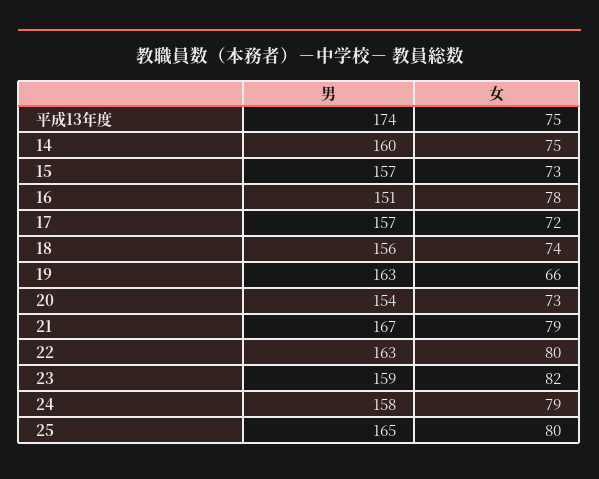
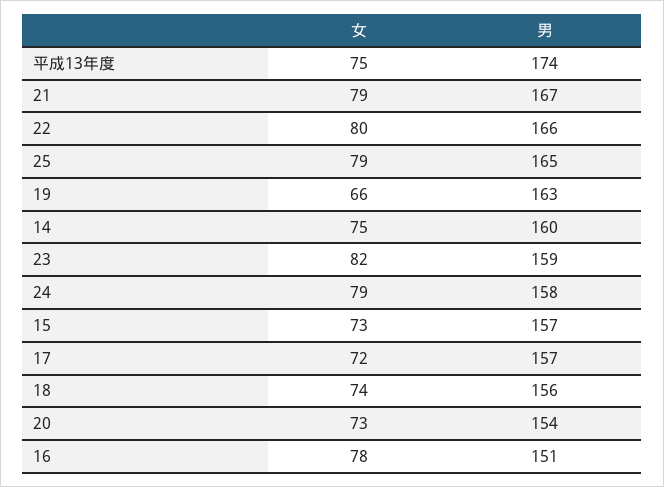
  {
    "男": {
      "平成13年度": 174,
      "14": 160,
      "15": 157,
      "16": 151,
      "17": 157,
      "18": 156,
      "19": 163,
      "20": 154,
      "21": 167,
-     "22": 163,
+     "22": 166,
      "23": 159,
      "24": 158,
      "25": 165
    },
    "女": {
      "平成13年度": 75,
      "14": 75,
      "15": 73,
      "16": 78,
      "17": 72,
      "18": 74,
      "19": 66,
      "20": 73,
      "21": 79,
      "22": 80,
      "23": 82,
      "24": 79,
-     "25": 80
+     "25": 79
    }
  }

